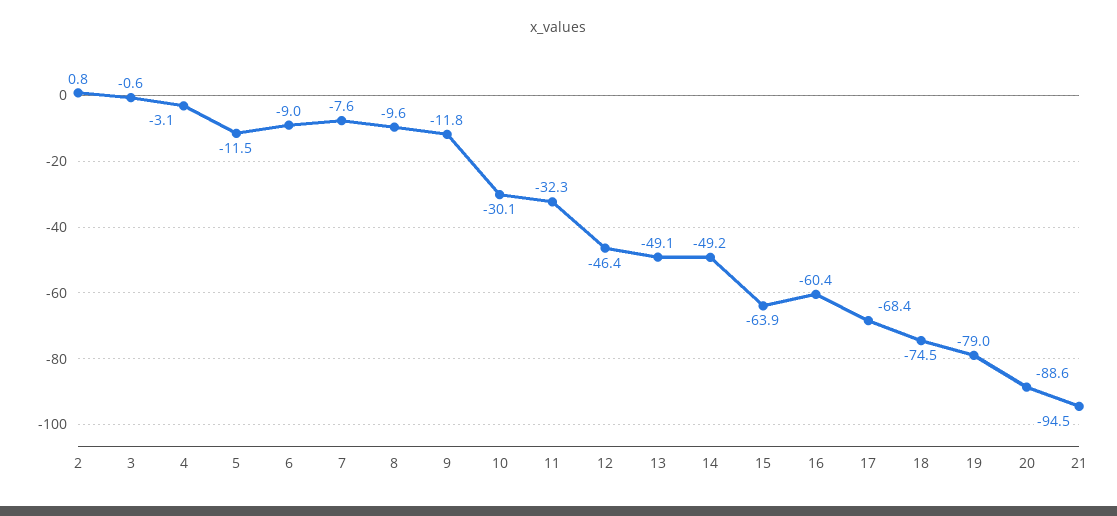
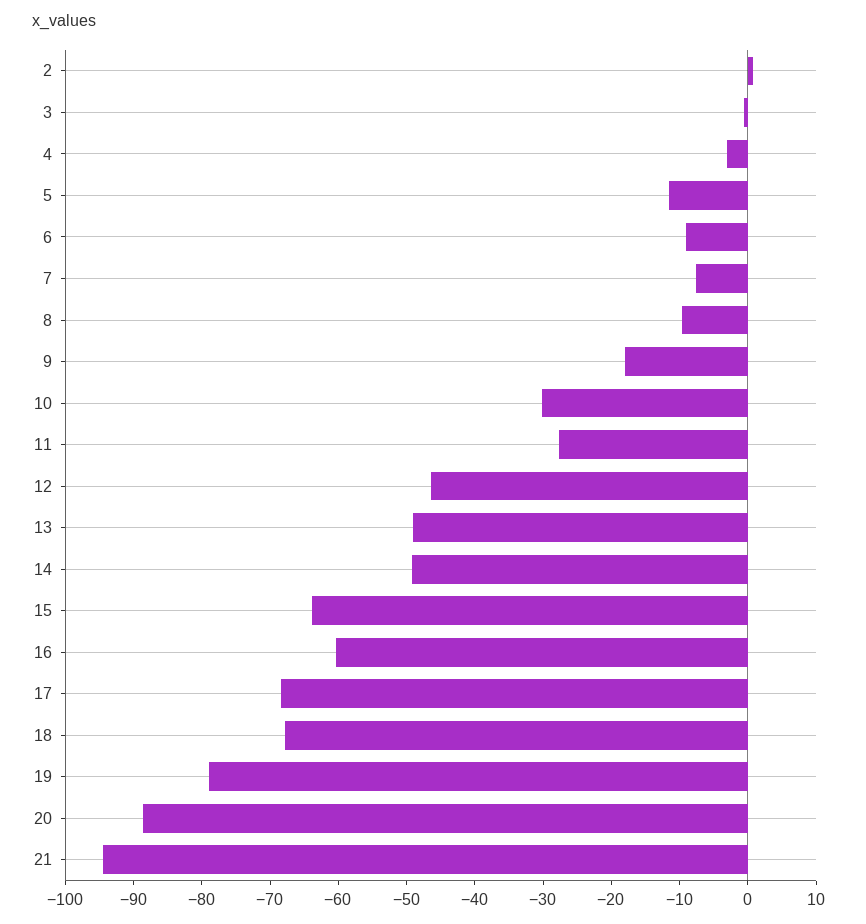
  {
    "2": 0.8,
    "3": -0.6,
    "4": -3.1,
    "5": -11.5,
    "6": -9,
    "7": -7.6,
    "8": -9.6,
-   "9": -11.8,
+   "9": -18,
    "10": -30.1,
-   "11": -32.3,
+   "11": -28,
    "12": -46.4,
    "13": -49.1,
    "14": -49.2,
    "15": -63.9,
    "16": -60.4,
    "17": -68.4,
-   "18": -74.5,
+   "18": -68,
    "19": -79,
    "20": -88.6,
    "21": -94.5
  }

